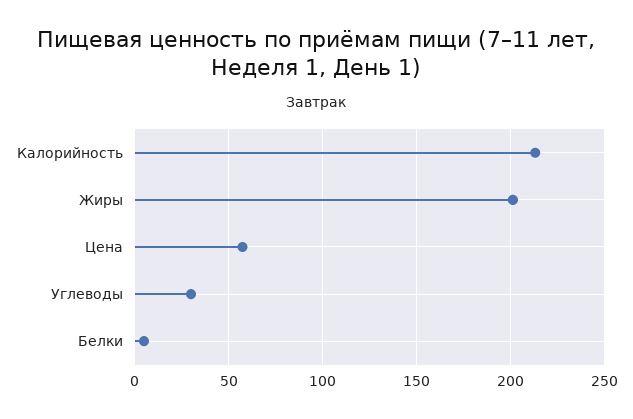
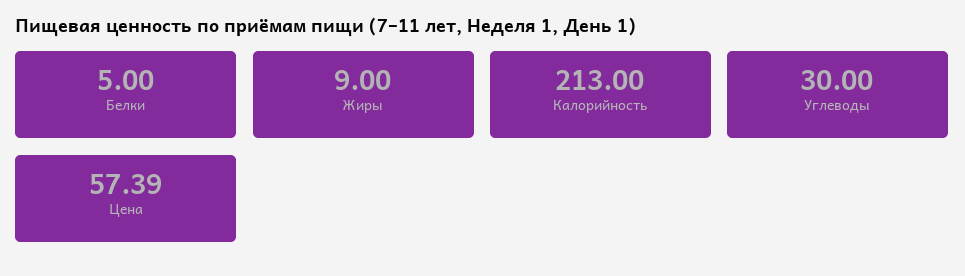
  {
    "Калорийность": 213,
-   "Жиры": 200,
+   "Жиры": 9,
    "Цена": 57.39,
    "Углеводы": 30,
    "Белки": 5
  }

